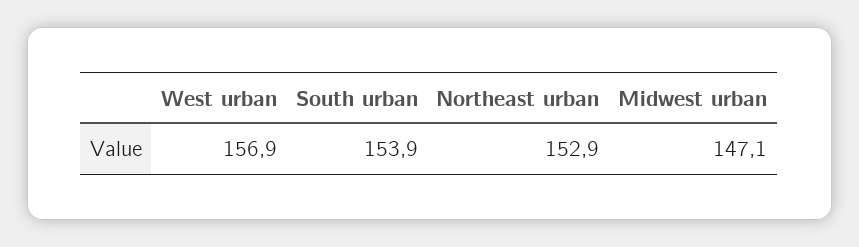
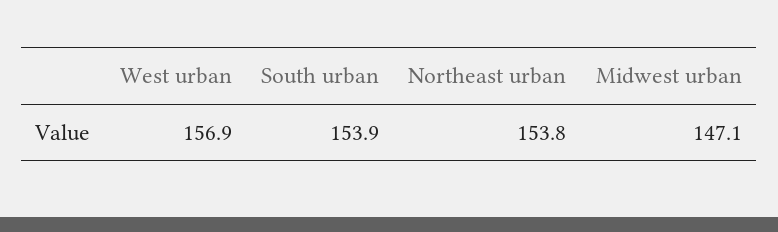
  {
    "West urban": 156.9,
    "South urban": 153.9,
-   "Northeast urban": 152.9,
+   "Northeast urban": 153.8,
    "Midwest urban": 147.1
  }

